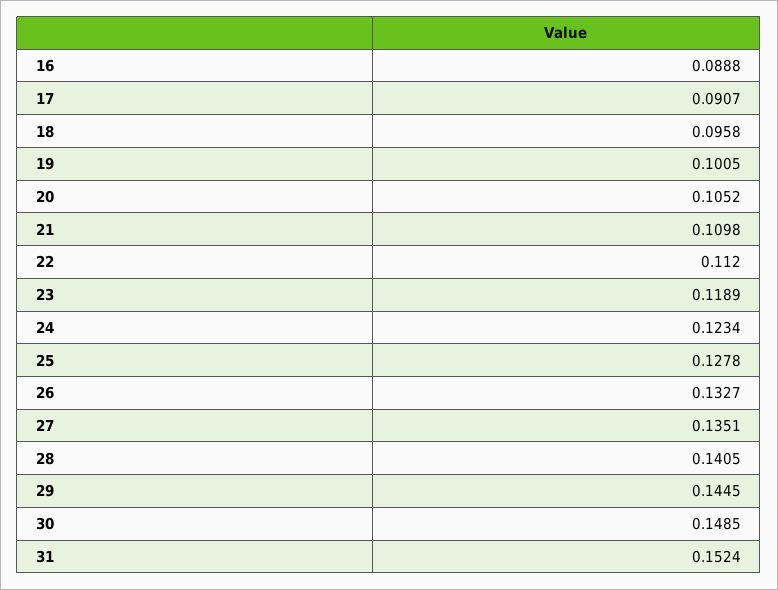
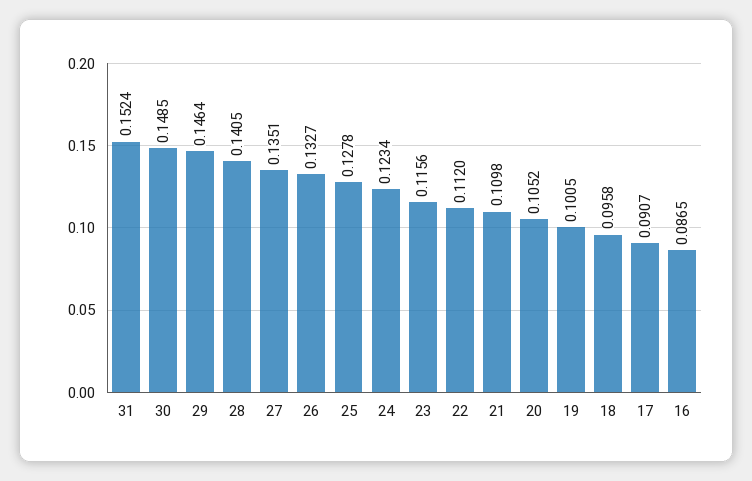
  {
-   "16": 0.0888,
+   "16": 0.0865,
    "17": 0.0907,
    "18": 0.0958,
    "19": 0.1005,
    "20": 0.1052,
    "21": 0.1098,
    "22": 0.112,
-   "23": 0.1189,
+   "23": 0.1156,
    "24": 0.1234,
    "25": 0.1278,
    "26": 0.1327,
    "27": 0.1351,
    "28": 0.1405,
-   "29": 0.1445,
+   "29": 0.1464,
    "30": 0.1485,
    "31": 0.1524
  }

